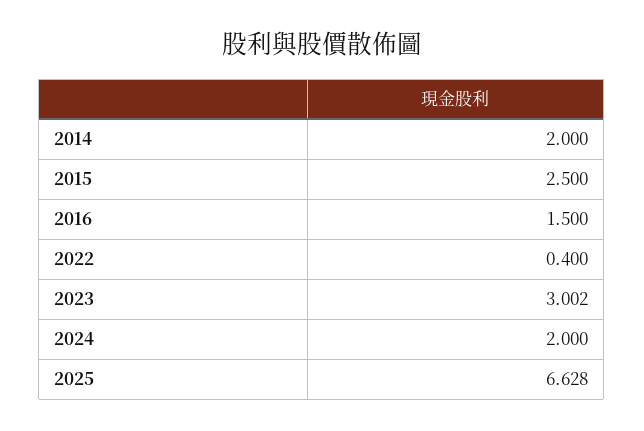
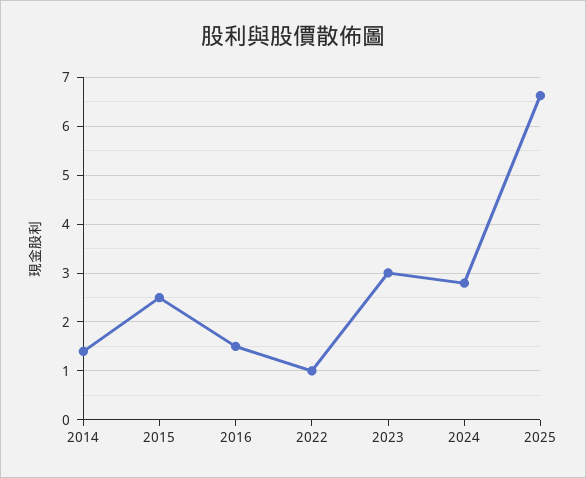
  {
-   "2014": 2,
+   "2014": 1.4,
    "2015": 2.5,
    "2016": 1.5,
-   "2022": 0.4,
+   "2022": 1,
    "2023": 3.002,
-   "2024": 2,
+   "2024": 2.8,
    "2025": 6.628
  }

